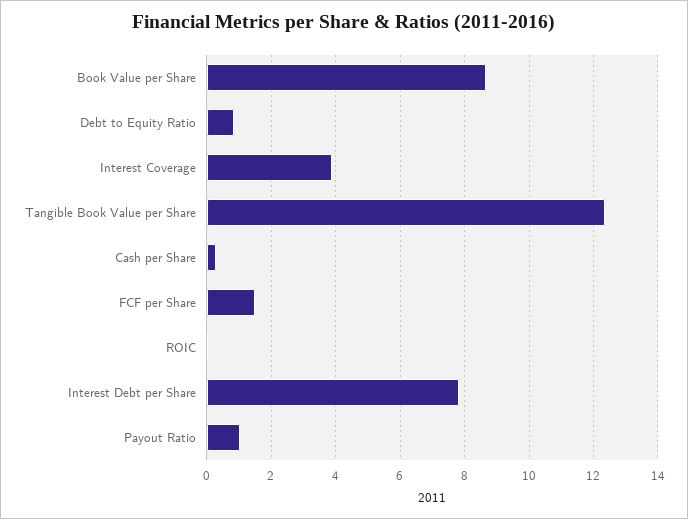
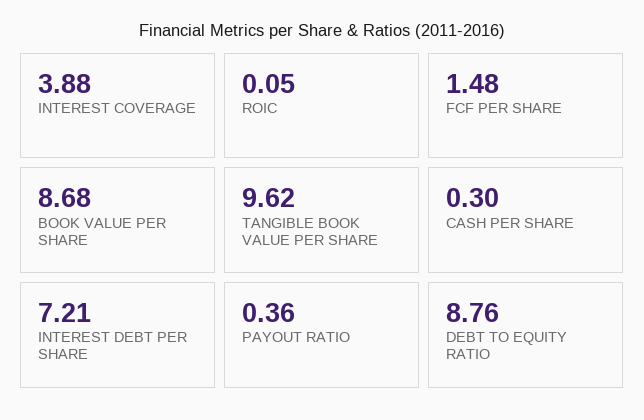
  {
    "Book Value per Share": 8.68,
-   "Debt to Equity Ratio": 0.8,
+   "Debt to Equity Ratio": 8.76,
    "Interest Coverage": 3.88,
-   "Tangible Book Value per Share": 12.4,
+   "Tangible Book Value per Share": 9.62,
    "Cash per Share": 0.3,
    "FCF per Share": 1.48,
    "ROIC": 0.05,
-   "Interest Debt per Share": 7.8,
+   "Interest Debt per Share": 7.21,
-   "Payout Ratio": 1
+   "Payout Ratio": 0.36
  }

